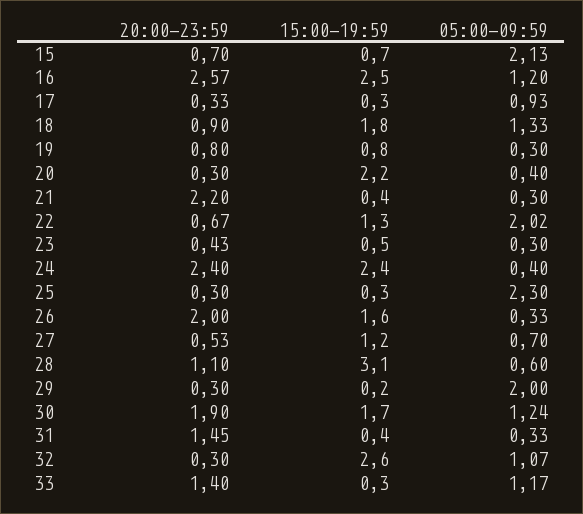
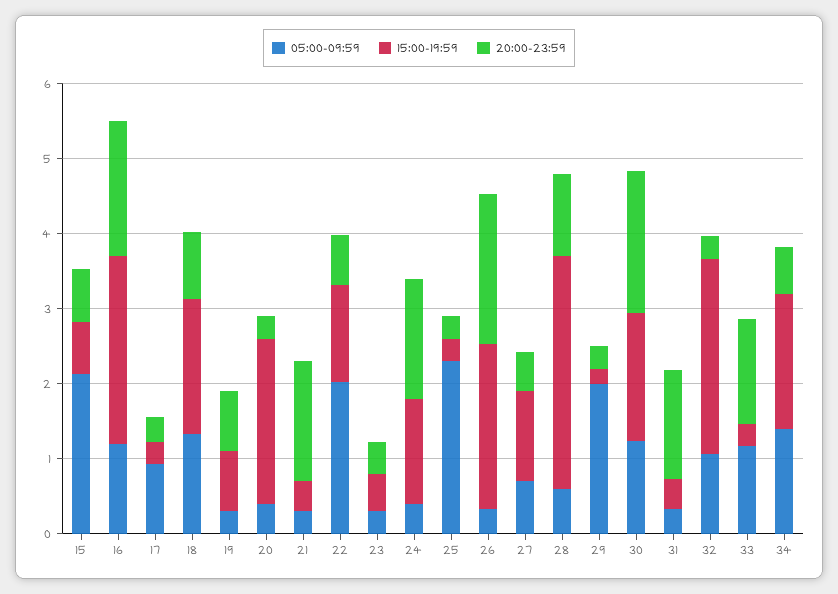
  {
    "20:00-23:59": {
      "15": 0.7,
-     "16": 2.57,
+     "16": 1.8,
      "17": 0.33,
      "18": 0.9,
      "19": 0.8,
      "20": 0.3,
-     "21": 2.2,
+     "21": 1.6,
      "22": 0.67,
      "23": 0.43,
-     "24": 2.4,
+     "24": 1.6,
      "25": 0.3,
      "26": 2,
      "27": 0.53,
      "28": 1.1,
      "29": 0.3,
      "30": 1.9,
      "31": 1.45,
      "32": 0.3,
-     "33": 1.4
+     "33": 1.4,
+     "34": 0.6
    },
    "15:00-19:59": {
      "15": 0.7,
      "16": 2.5,
      "17": 0.3,
      "18": 1.8,
      "19": 0.8,
      "20": 2.2,
      "21": 0.4,
      "22": 1.3,
      "23": 0.5,
-     "24": 2.4,
+     "24": 1.4,
      "25": 0.3,
-     "26": 1.6,
+     "26": 2.2,
      "27": 1.2,
      "28": 3.1,
      "29": 0.2,
      "30": 1.7,
      "31": 0.4,
      "32": 2.6,
-     "33": 0.3
+     "33": 0.3,
+     "34": 1.8
    },
    "05:00-09:59": {
      "15": 2.13,
      "16": 1.2,
      "17": 0.93,
      "18": 1.33,
      "19": 0.3,
      "20": 0.4,
      "21": 0.3,
      "22": 2.02,
      "23": 0.3,
      "24": 0.4,
      "25": 2.3,
      "26": 0.33,
      "27": 0.7,
      "28": 0.6,
      "29": 2,
      "30": 1.24,
      "31": 0.33,
      "32": 1.07,
-     "33": 1.17
+     "33": 1.17,
+     "34": 1.4
    }
  }

